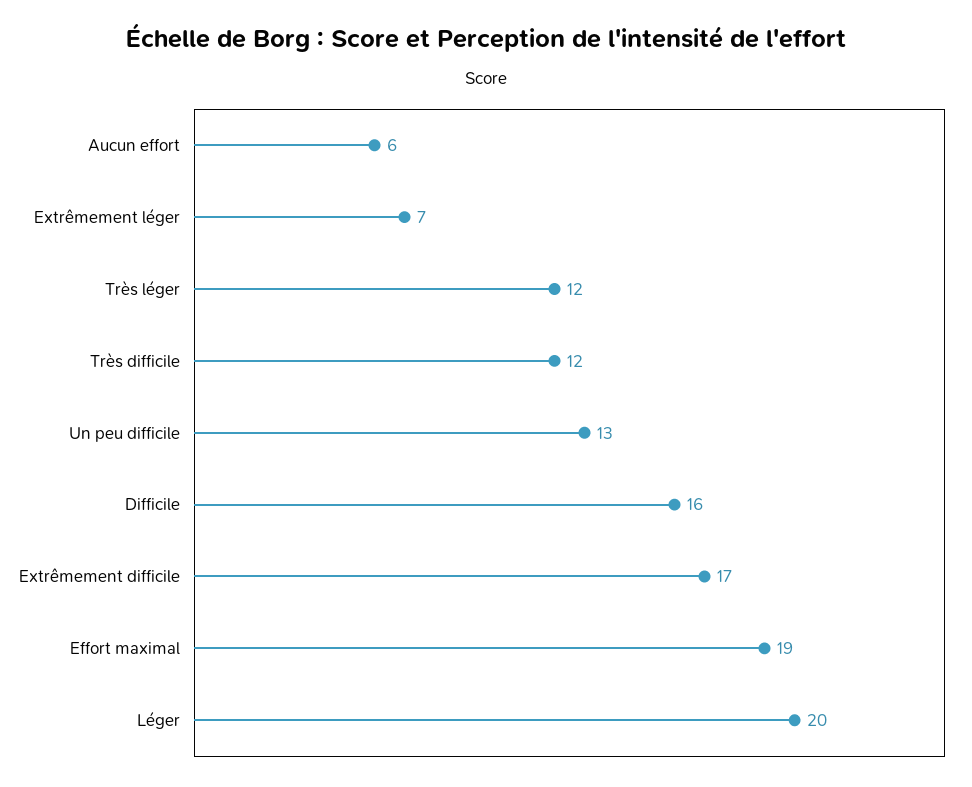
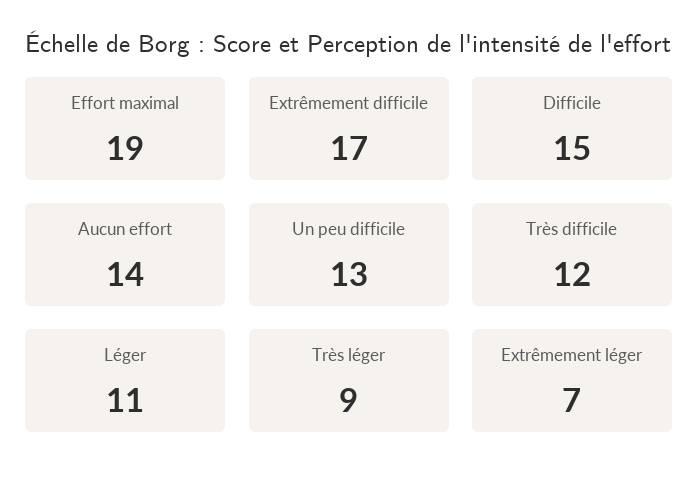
  {
-   "Aucun effort": 6,
+   "Aucun effort": 14,
    "Extrêmement léger": 7,
-   "Très léger": 12,
+   "Très léger": 9,
    "Très difficile": 12,
    "Un peu difficile": 13,
-   "Difficile": 16,
+   "Difficile": 15,
    "Extrêmement difficile": 17,
    "Effort maximal": 19,
-   "Léger": 20
+   "Léger": 11
  }

